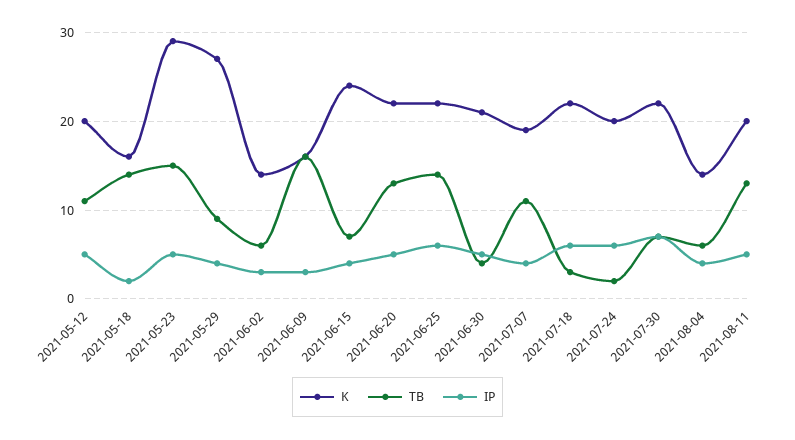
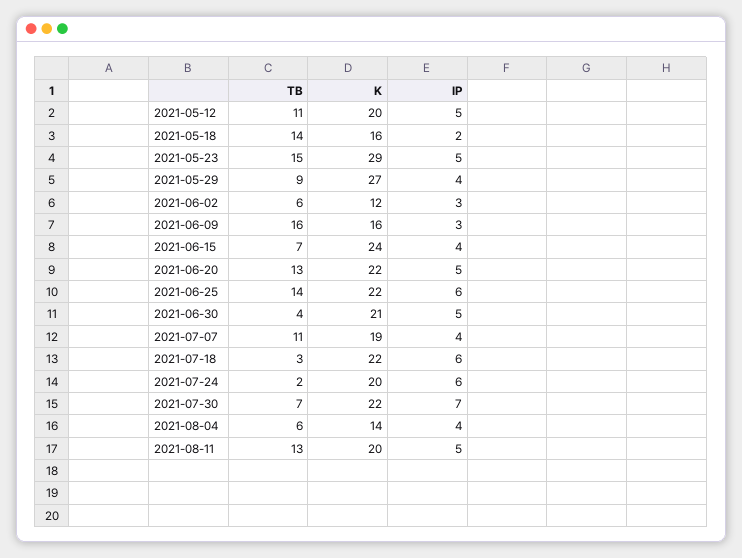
  {
    "K": {
      "2021-05-12": 20,
      "2021-05-18": 16,
      "2021-05-23": 29,
      "2021-05-29": 27,
-     "2021-06-02": 14,
+     "2021-06-02": 12,
      "2021-06-09": 16,
      "2021-06-15": 24,
      "2021-06-20": 22,
      "2021-06-25": 22,
      "2021-06-30": 21,
      "2021-07-07": 19,
      "2021-07-18": 22,
      "2021-07-24": 20,
      "2021-07-30": 22,
      "2021-08-04": 14,
      "2021-08-11": 20
    },
    "TB": {
      "2021-05-12": 11,
      "2021-05-18": 14,
      "2021-05-23": 15,
      "2021-05-29": 9,
      "2021-06-02": 6,
      "2021-06-09": 16,
      "2021-06-15": 7,
      "2021-06-20": 13,
      "2021-06-25": 14,
      "2021-06-30": 4,
      "2021-07-07": 11,
      "2021-07-18": 3,
      "2021-07-24": 2,
      "2021-07-30": 7,
      "2021-08-04": 6,
      "2021-08-11": 13
    },
    "IP": {
      "2021-05-12": 5,
      "2021-05-18": 2,
      "2021-05-23": 5,
      "2021-05-29": 4,
      "2021-06-02": 3,
      "2021-06-09": 3,
      "2021-06-15": 4,
      "2021-06-20": 5,
      "2021-06-25": 6,
      "2021-06-30": 5,
      "2021-07-07": 4,
      "2021-07-18": 6,
      "2021-07-24": 6,
      "2021-07-30": 7,
      "2021-08-04": 4,
      "2021-08-11": 5
    }
  }

